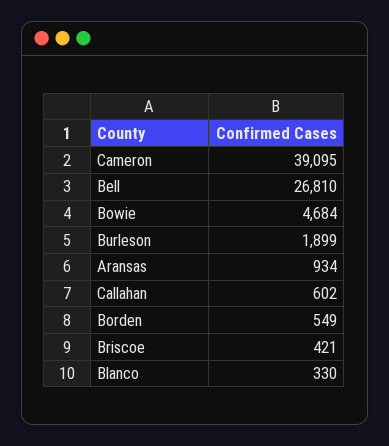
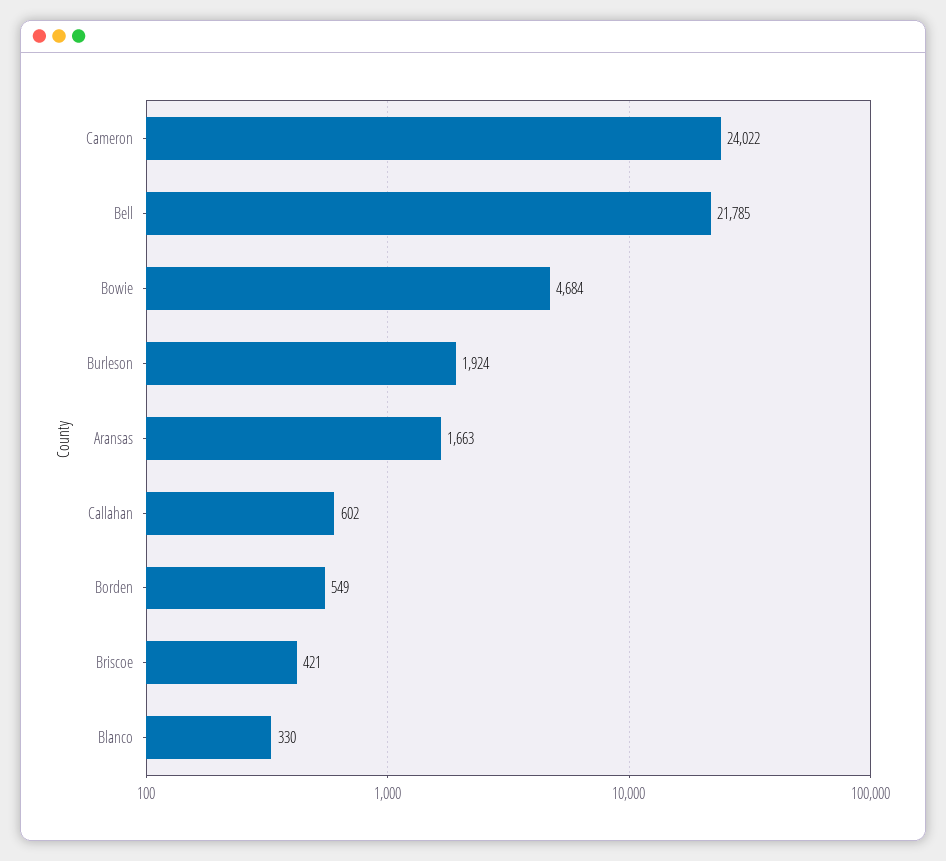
  {
-   "Cameron": 39095,
+   "Cameron": 24022,
-   "Bell": 26810,
+   "Bell": 21785,
    "Bowie": 4684,
-   "Burleson": 1899,
+   "Burleson": 1924,
-   "Aransas": 934,
+   "Aransas": 1663,
    "Callahan": 602,
    "Borden": 549,
    "Briscoe": 421,
    "Blanco": 330
  }

